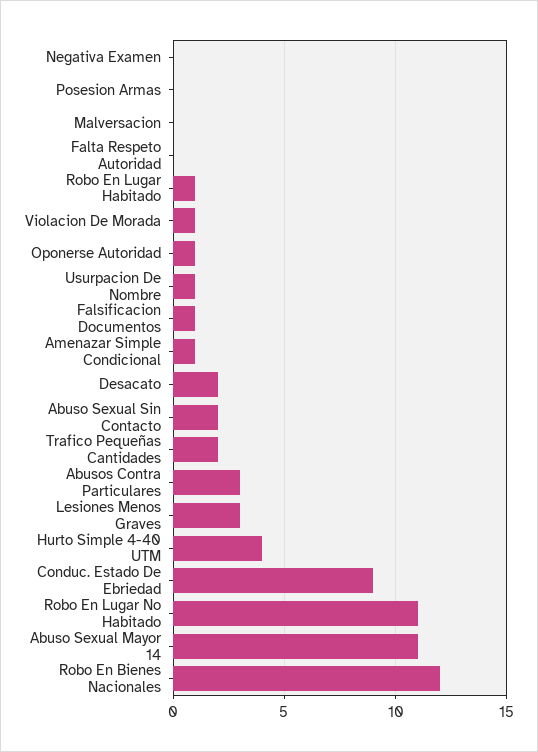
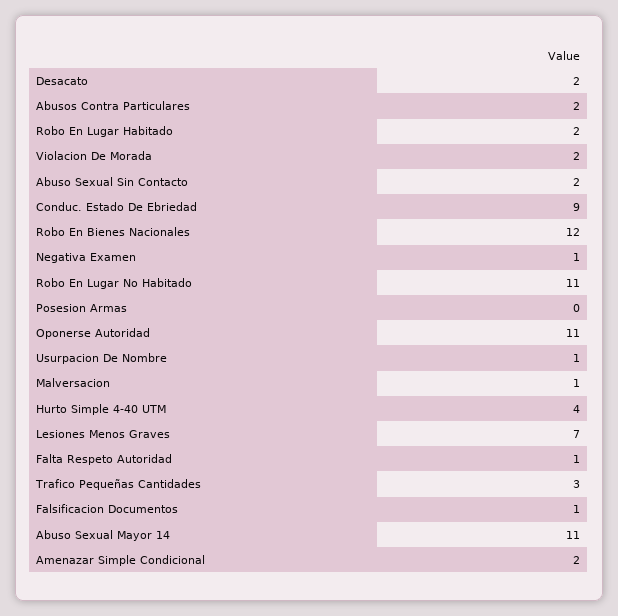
  {
-   "Negativa Examen": 0,
+   "Negativa Examen": 1,
    "Posesion Armas": 0,
-   "Malversacion": 0,
+   "Malversacion": 1,
-   "Falta Respeto Autoridad": 0,
+   "Falta Respeto Autoridad": 1,
-   "Robo En Lugar Habitado": 1,
+   "Robo En Lugar Habitado": 2,
-   "Violacion De Morada": 1,
+   "Violacion De Morada": 2,
-   "Oponerse Autoridad": 1,
+   "Oponerse Autoridad": 11,
    "Usurpacion De Nombre": 1,
    "Falsificacion Documentos": 1,
-   "Amenazar Simple Condicional": 1,
+   "Amenazar Simple Condicional": 2,
    "Desacato": 2,
    "Abuso Sexual Sin Contacto": 2,
-   "Trafico Pequeñas Cantidades": 2,
+   "Trafico Pequeñas Cantidades": 3,
-   "Abusos Contra Particulares": 3,
+   "Abusos Contra Particulares": 2,
-   "Lesiones Menos Graves": 3,
+   "Lesiones Menos Graves": 7,
    "Hurto Simple 4-40 UTM": 4,
    "Conduc. Estado De Ebriedad": 9,
    "Robo En Lugar No Habitado": 11,
    "Abuso Sexual Mayor 14": 11,
    "Robo En Bienes Nacionales": 12
  }

